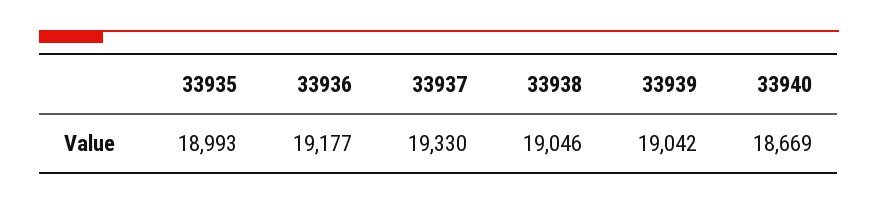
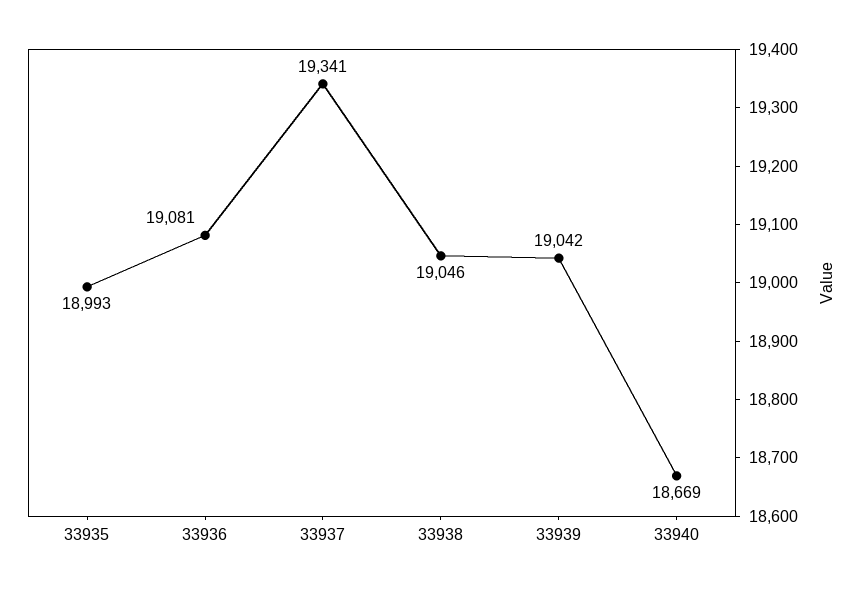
  {
    "33935": 18993,
-   "33936": 19177,
+   "33936": 19081,
-   "33937": 19330,
+   "33937": 19341,
    "33938": 19046,
    "33939": 19042,
    "33940": 18669
  }

